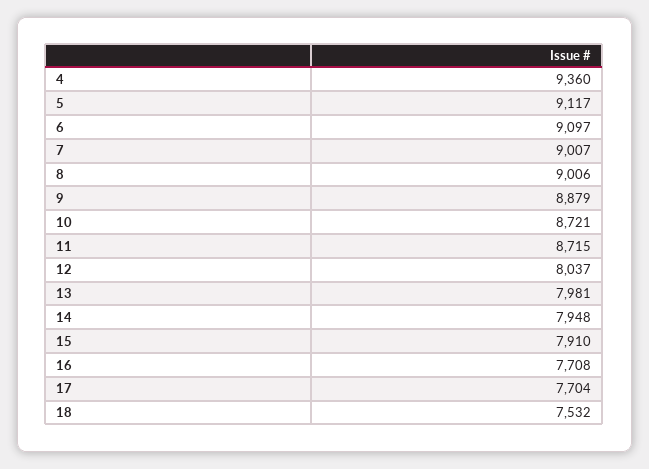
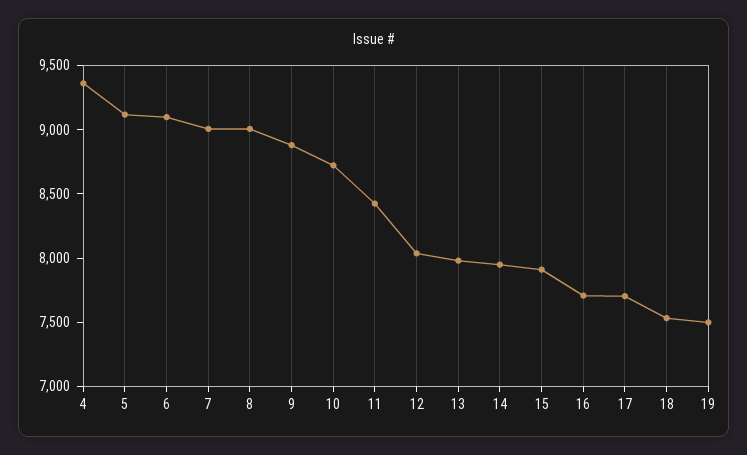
  {
    "4": 9360,
    "5": 9117,
    "6": 9097,
    "7": 9007,
    "8": 9006,
    "9": 8879,
    "10": 8721,
-   "11": 8715,
+   "11": 8400,
    "12": 8037,
    "13": 7981,
    "14": 7948,
    "15": 7910,
    "16": 7708,
    "17": 7704,
-   "18": 7532
+   "18": 7532,
+   "19": 7500
  }

